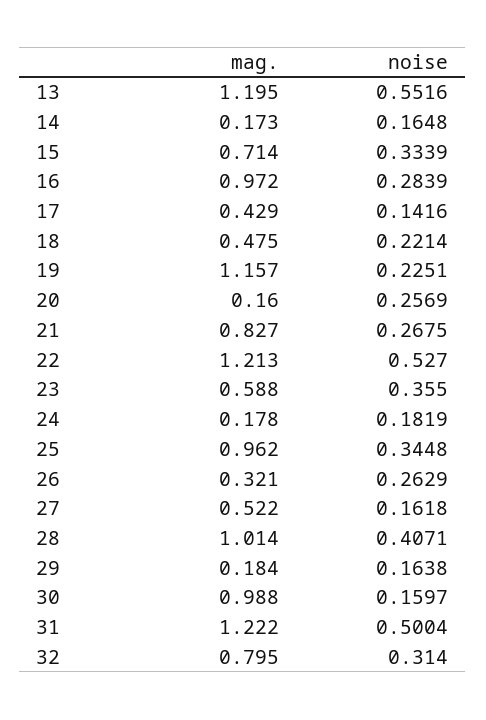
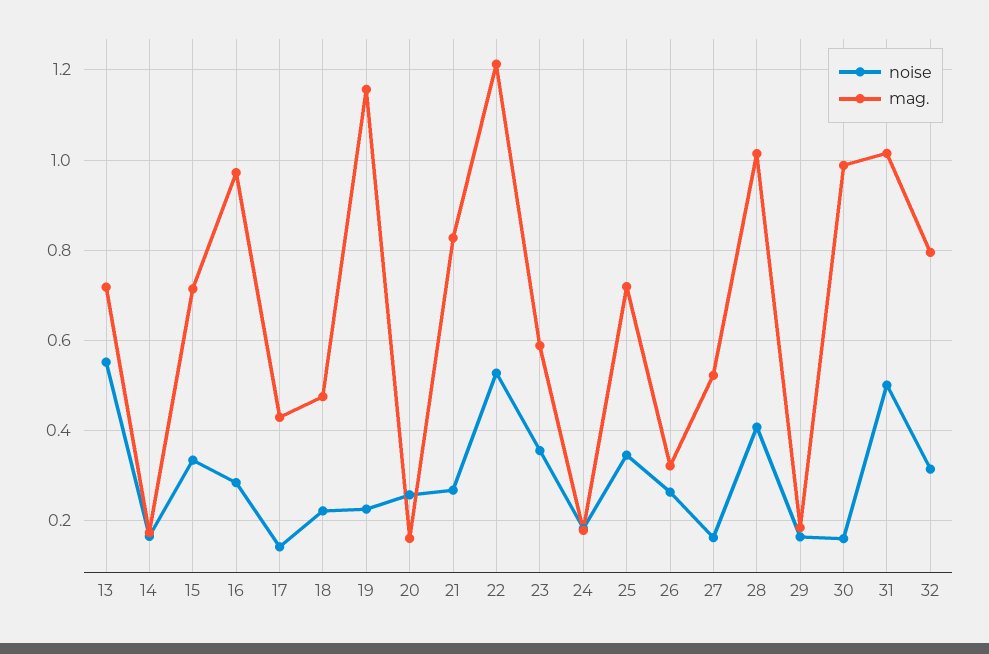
  {
    "mag.": {
-     "13": 1.195,
+     "13": 0.72,
      "14": 0.173,
      "15": 0.714,
      "16": 0.972,
      "17": 0.429,
      "18": 0.475,
      "19": 1.157,
      "20": 0.16,
      "21": 0.827,
      "22": 1.213,
      "23": 0.588,
      "24": 0.178,
-     "25": 0.962,
+     "25": 0.72,
      "26": 0.321,
      "27": 0.522,
      "28": 1.014,
      "29": 0.184,
      "30": 0.988,
-     "31": 1.222,
+     "31": 1.02,
      "32": 0.795
    },
    "noise": {
      "13": 0.5516,
      "14": 0.1648,
      "15": 0.3339,
      "16": 0.2839,
      "17": 0.1416,
      "18": 0.2214,
      "19": 0.2251,
      "20": 0.2569,
      "21": 0.2675,
      "22": 0.527,
      "23": 0.355,
      "24": 0.1819,
      "25": 0.3448,
      "26": 0.2629,
      "27": 0.1618,
      "28": 0.4071,
      "29": 0.1638,
      "30": 0.1597,
      "31": 0.5004,
      "32": 0.314
    }
  }

